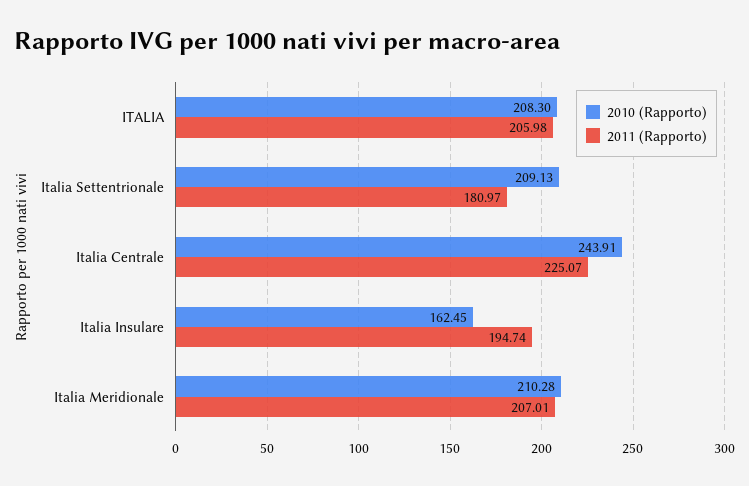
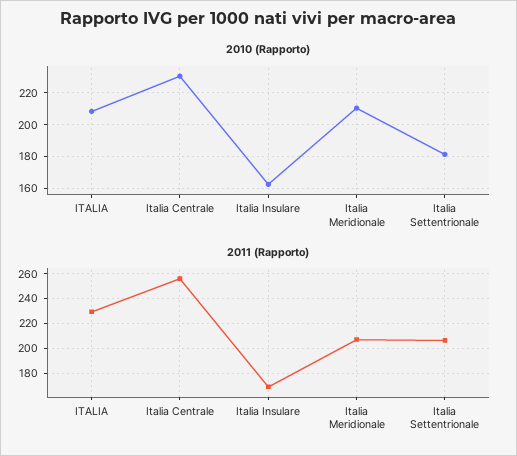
  {
    "2010 (Rapporto)": {
      "ITALIA": 208.3,
-     "Italia Settentrionale": 209.13,
+     "Italia Settentrionale": 180,
-     "Italia Centrale": 243.91,
+     "Italia Centrale": 230,
      "Italia Insulare": 162.45,
      "Italia Meridionale": 210.28
    },
    "2011 (Rapporto)": {
-     "ITALIA": 205.98,
+     "ITALIA": 230,
-     "Italia Settentrionale": 180.97,
+     "Italia Settentrionale": 205,
-     "Italia Centrale": 225.07,
+     "Italia Centrale": 255,
-     "Italia Insulare": 194.74,
+     "Italia Insulare": 170,
      "Italia Meridionale": 207.01
    }
  }

